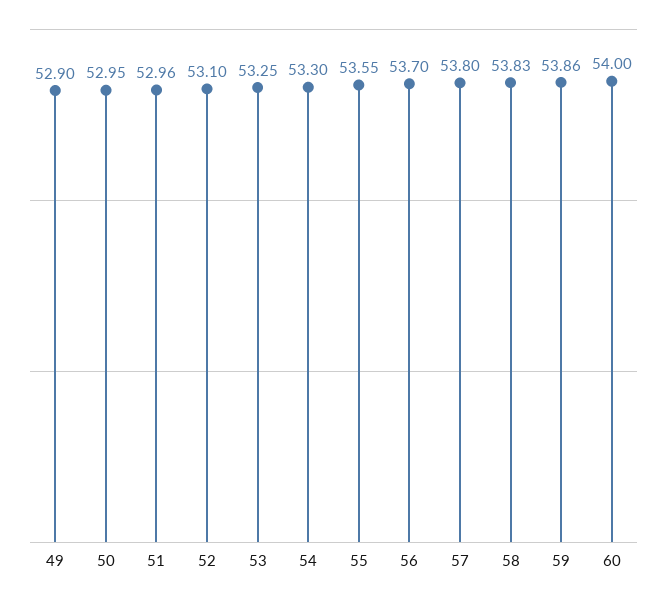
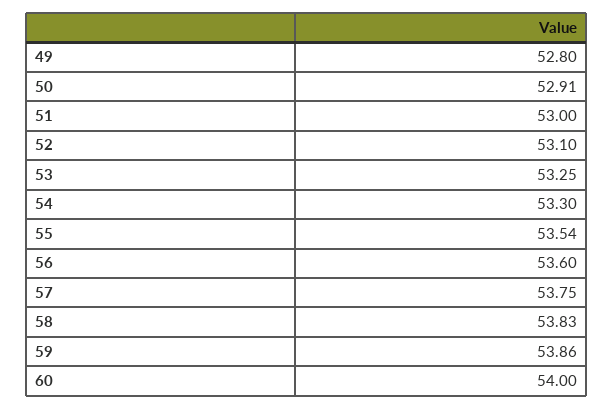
  {
-   "49": 52.9,
+   "49": 52.8,
-   "50": 52.95,
+   "50": 52.91,
-   "51": 52.96,
+   "51": 53,
    "52": 53.1,
    "53": 53.25,
    "54": 53.3,
-   "55": 53.55,
+   "55": 53.54,
-   "56": 53.7,
+   "56": 53.6,
-   "57": 53.8,
+   "57": 53.75,
    "58": 53.83,
    "59": 53.86,
    "60": 54
  }

